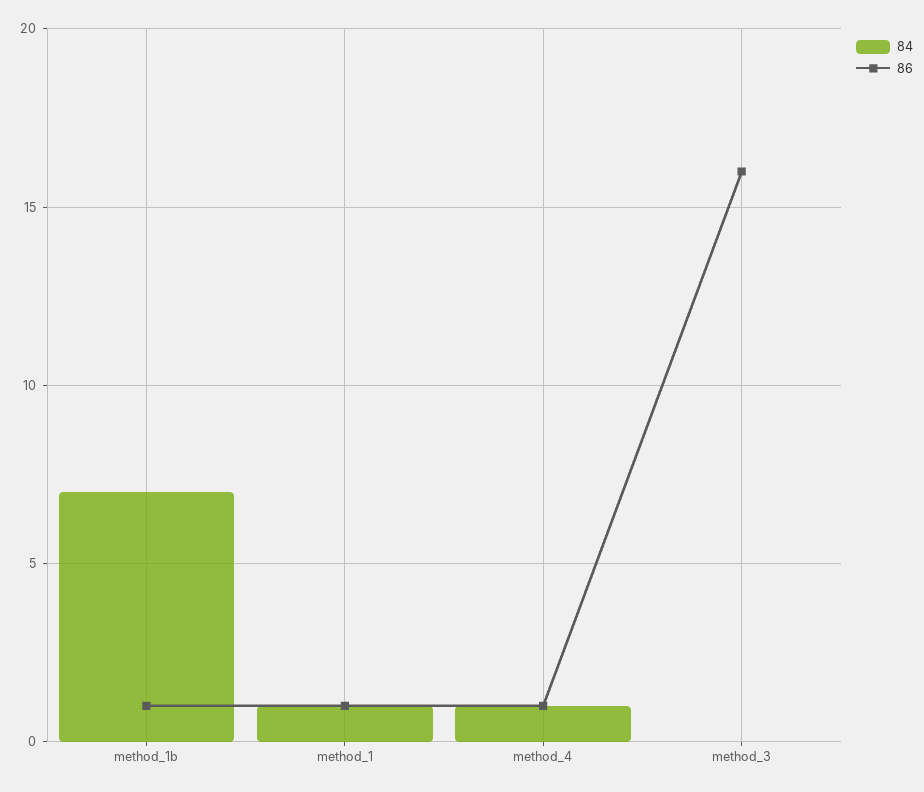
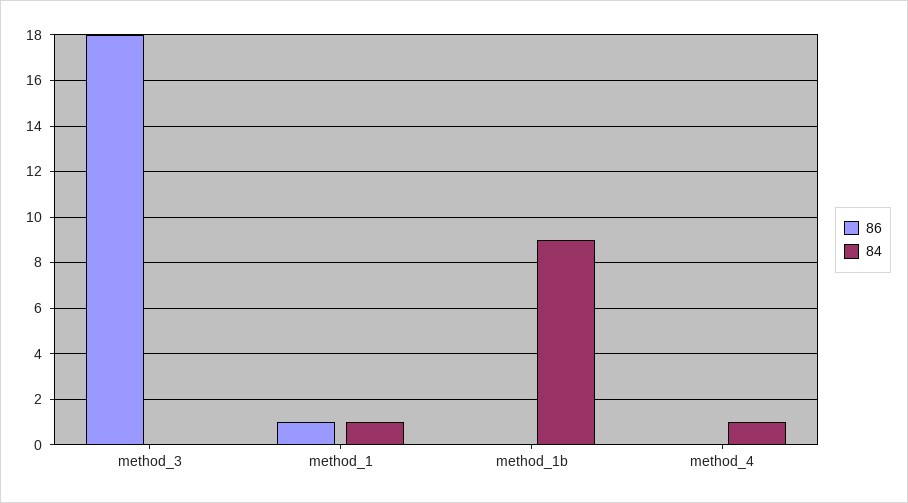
  {
    "84": {
-     "method_1b": 7,
+     "method_1b": 9,
      "method_1": 1,
      "method_4": 1,
      "method_3": 0
    },
    "86": {
-     "method_1b": 1,
+     "method_1b": 0,
      "method_1": 1,
-     "method_4": 1,
+     "method_4": 0,
-     "method_3": 16
+     "method_3": 18
    }
  }

